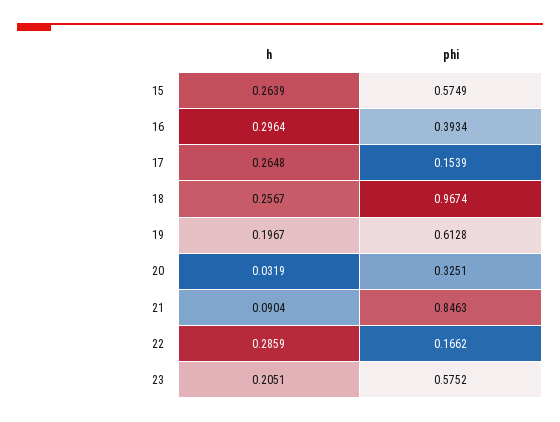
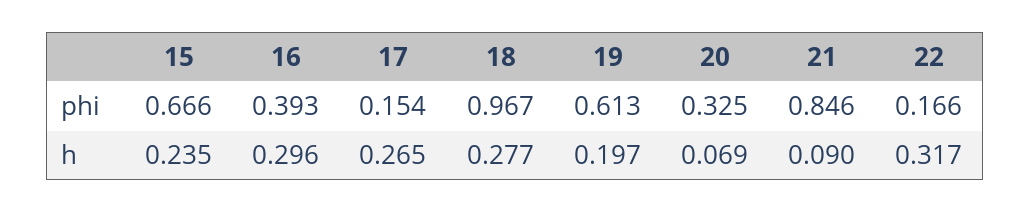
  {
    "h": {
-     "15": 0.2639,
+     "15": 0.235,
      "16": 0.2964,
      "17": 0.2648,
-     "18": 0.2567,
+     "18": 0.277,
      "19": 0.1967,
-     "20": 0.0319,
+     "20": 0.069,
      "21": 0.0904,
-     "22": 0.2859,
+     "22": 0.317
-     "23": 0.2051
    },
    "phi": {
-     "15": 0.5749,
+     "15": 0.666,
      "16": 0.3934,
      "17": 0.1539,
      "18": 0.9674,
      "19": 0.6128,
      "20": 0.3251,
      "21": 0.8463,
-     "22": 0.1662,
+     "22": 0.1662
-     "23": 0.5752
    }
  }

